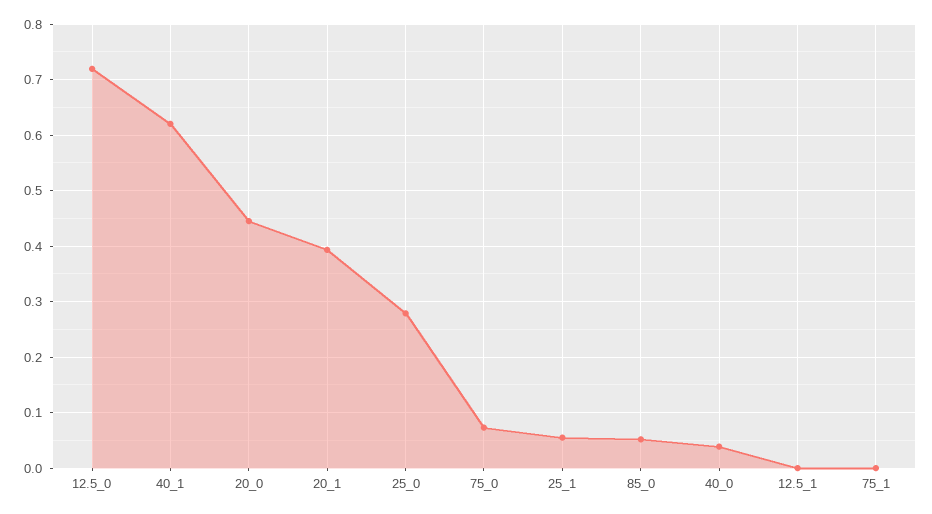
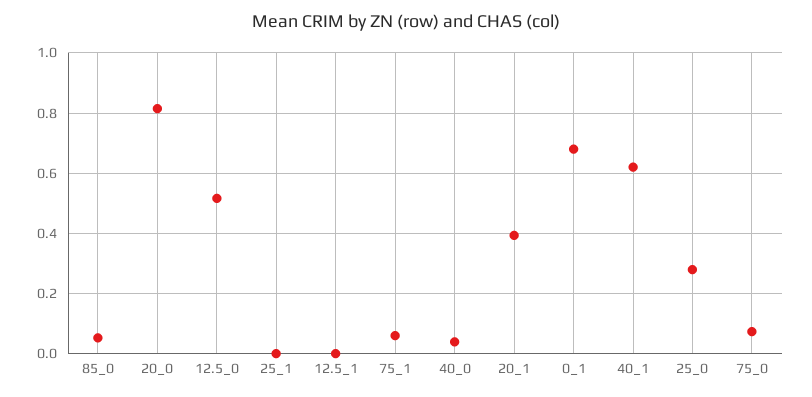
  {
-   "12.5_0": 0.72,
+   "12.5_0": 0.52,
    "40_1": 0.62,
-   "20_0": 0.44,
+   "20_0": 0.82,
    "20_1": 0.4,
    "25_0": 0.28,
    "75_0": 0.08,
-   "25_1": 0.06,
+   "25_1": 0,
    "85_0": 0.06,
    "40_0": 0.04,
    "12.5_1": 0,
-   "75_1": 0
+   "75_1": 0.06,
+   "0_1": 0.68
  }

